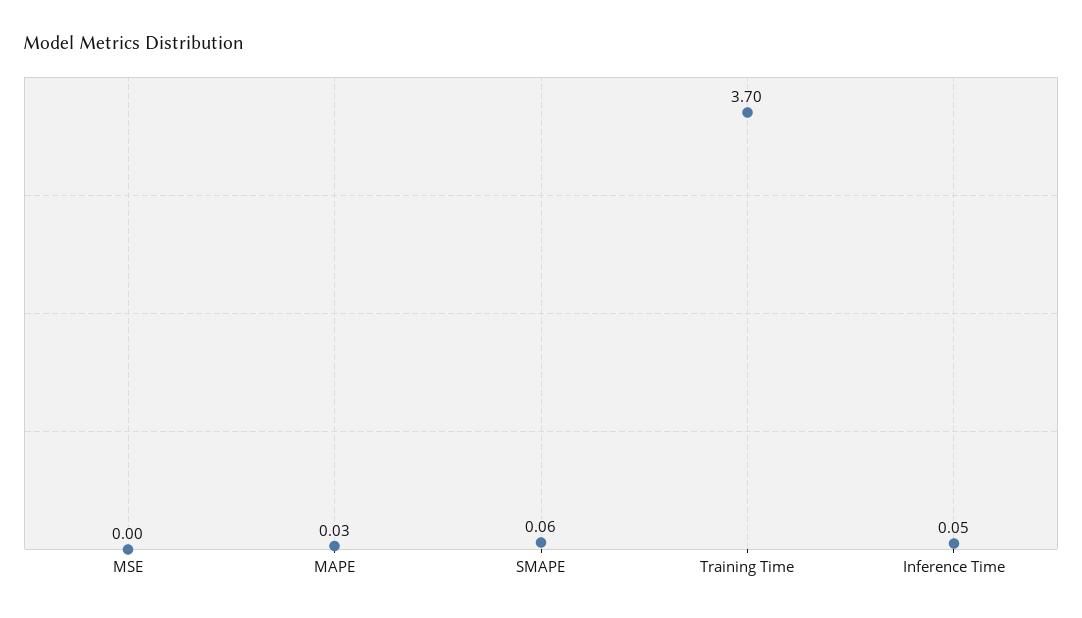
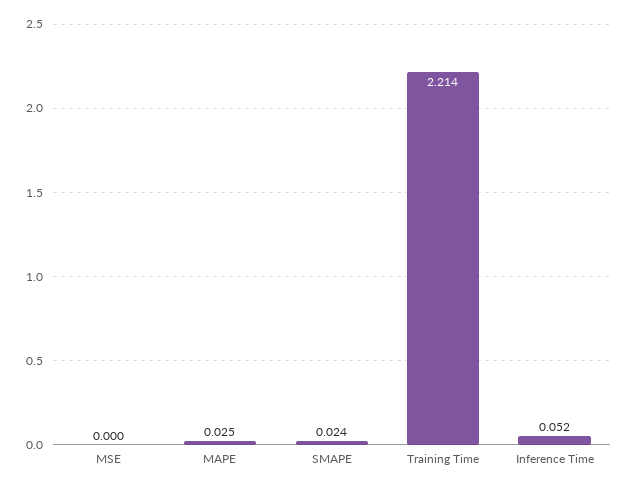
  {
    "MSE": 0,
    "MAPE": 0.025,
-   "SMAPE": 0.06,
+   "SMAPE": 0.024,
-   "Training Time": 3.7,
+   "Training Time": 2.214,
    "Inference Time": 0.052
  }

